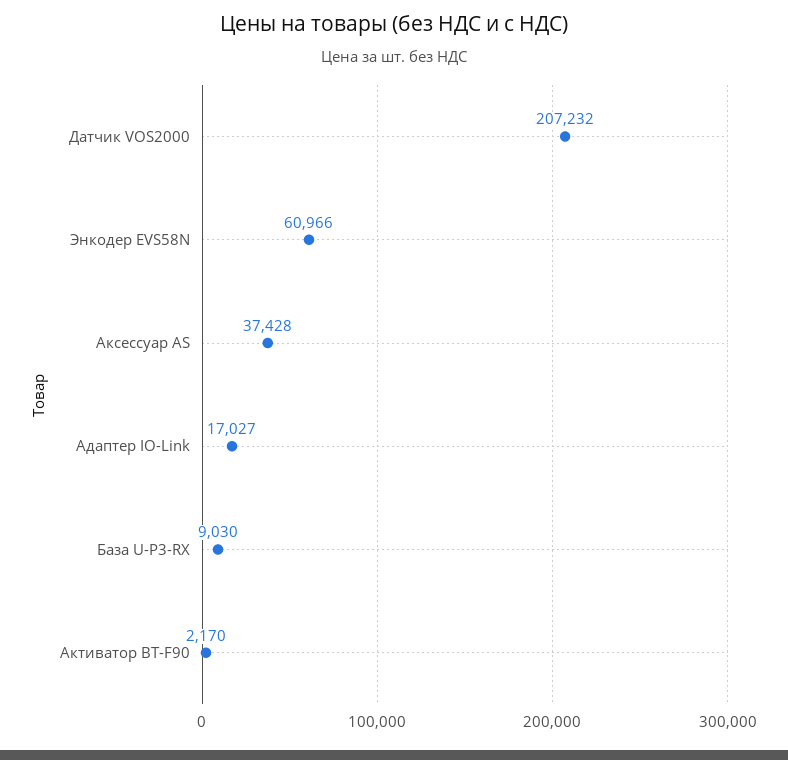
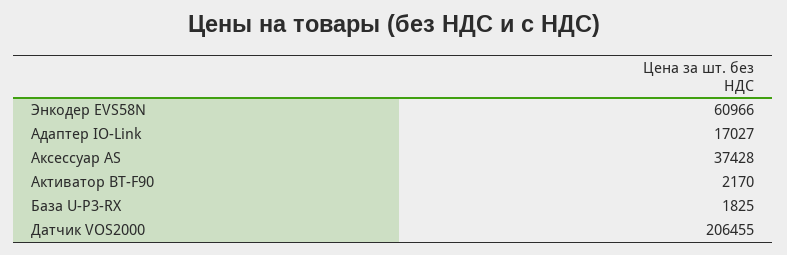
  {
-   "Датчик VOS2000": 207232,
+   "Датчик VOS2000": 206455,
    "Энкодер EVS58N": 60966,
    "Аксессуар AS": 37428,
    "Адаптер IO-Link": 17027,
-   "База U-P3-RX": 9030,
+   "База U-P3-RX": 1825,
    "Активатор BT-F90": 2170
  }

